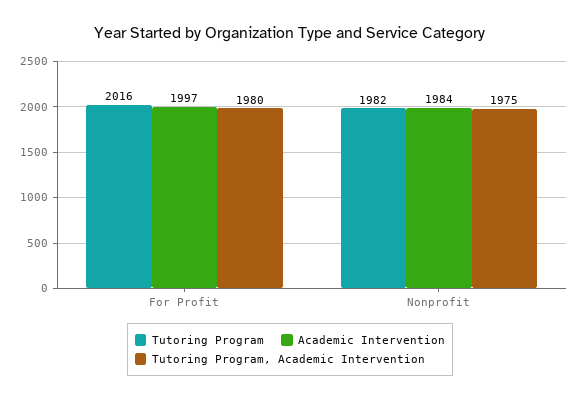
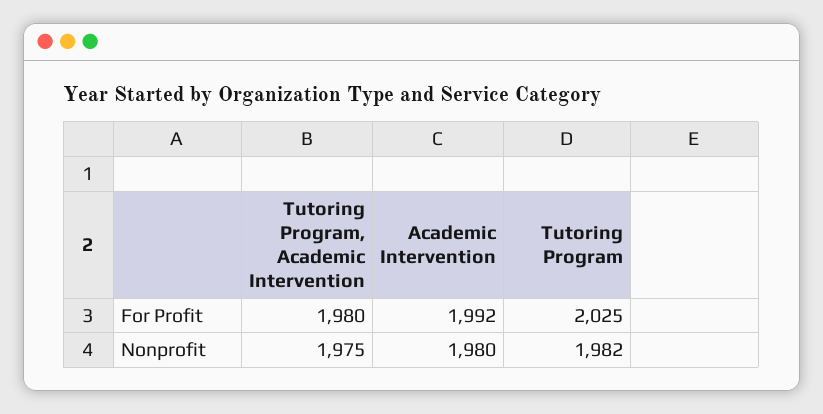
  {
    "Tutoring Program": {
-     "For Profit": 2016,
+     "For Profit": 2025,
      "Nonprofit": 1982
    },
    "Academic Intervention": {
-     "For Profit": 1997,
+     "For Profit": 1992,
-     "Nonprofit": 1984
+     "Nonprofit": 1980
    },
    "Tutoring Program, Academic Intervention": {
      "For Profit": 1980,
      "Nonprofit": 1975
    }
  }

